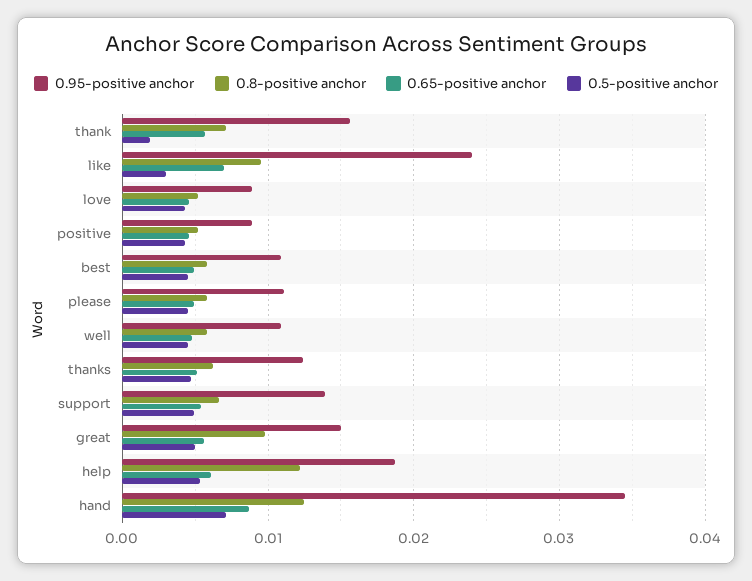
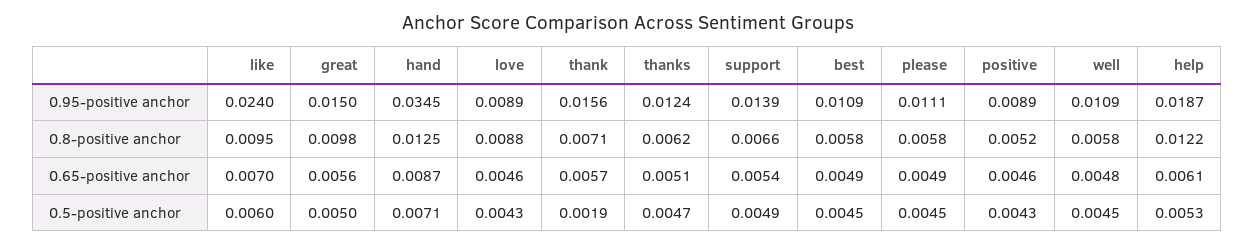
  {
    "0.95-positive anchor": {
      "thank": 0.0156,
      "like": 0.024,
      "love": 0.0089,
      "positive": 0.0089,
      "best": 0.0109,
      "please": 0.0111,
      "well": 0.0109,
      "thanks": 0.0124,
      "support": 0.0139,
      "great": 0.015,
      "help": 0.0187,
      "hand": 0.0345
    },
    "0.8-positive anchor": {
      "thank": 0.0071,
      "like": 0.0095,
-     "love": 0.005,
+     "love": 0.0088,
      "positive": 0.0052,
      "best": 0.0058,
      "please": 0.0058,
      "well": 0.0058,
      "thanks": 0.0062,
      "support": 0.0066,
      "great": 0.0098,
      "help": 0.0122,
      "hand": 0.0125
    },
    "0.65-positive anchor": {
      "thank": 0.0057,
      "like": 0.007,
      "love": 0.0046,
      "positive": 0.0046,
      "best": 0.0049,
      "please": 0.0049,
      "well": 0.0048,
      "thanks": 0.0051,
      "support": 0.0054,
      "great": 0.0056,
      "help": 0.0061,
      "hand": 0.0087
    },
    "0.5-positive anchor": {
      "thank": 0.0019,
-     "like": 0.003,
+     "like": 0.006,
      "love": 0.0043,
      "positive": 0.0043,
      "best": 0.0045,
      "please": 0.0045,
      "well": 0.0045,
      "thanks": 0.0047,
      "support": 0.0049,
      "great": 0.005,
      "help": 0.0053,
      "hand": 0.0071
    }
  }

